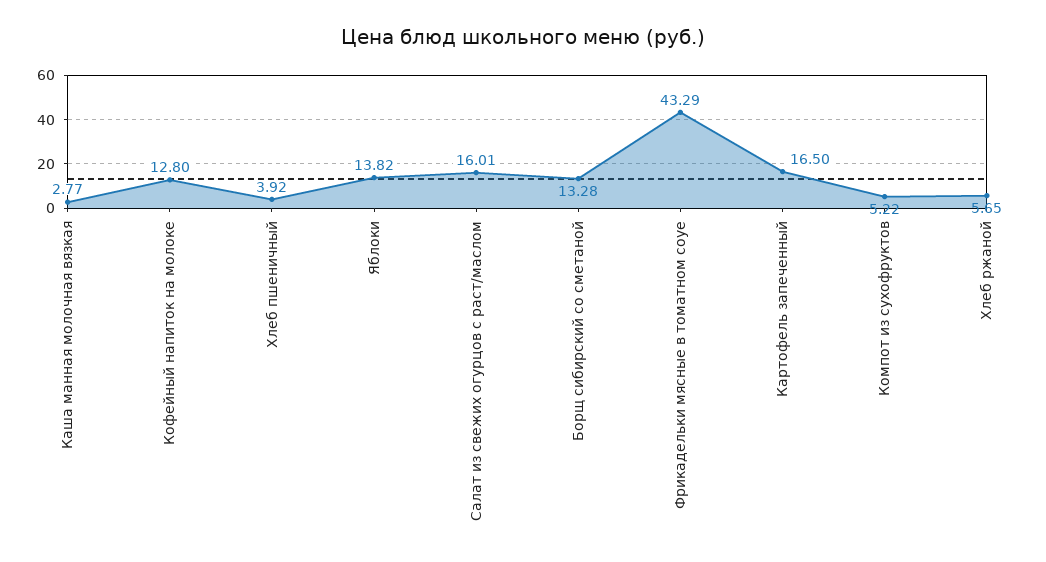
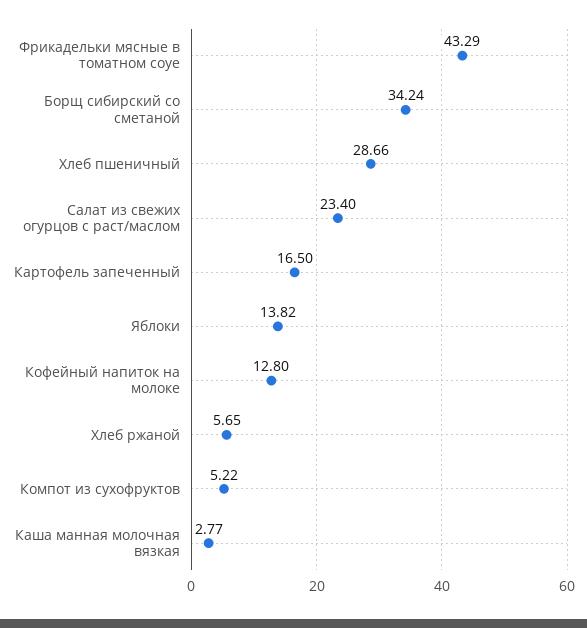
  {
    "Каша манная молочная вязкая": 2.77,
    "Кофейный напиток на молоке": 12.8,
-   "Хлеб пшеничный": 3.92,
+   "Хлеб пшеничный": 28.66,
    "Яблоки": 13.82,
-   "Салат из свежих огурцов с раст/маслом": 16.01,
+   "Салат из свежих огурцов с раст/маслом": 23.4,
-   "Борщ сибирский со сметаной": 13.28,
+   "Борщ сибирский со сметаной": 34.24,
    "Фрикадельки мясные в томатном соуе": 43.29,
    "Картофель запеченный": 16.5,
    "Компот из сухофруктов": 5.22,
    "Хлеб ржаной": 5.65
  }

